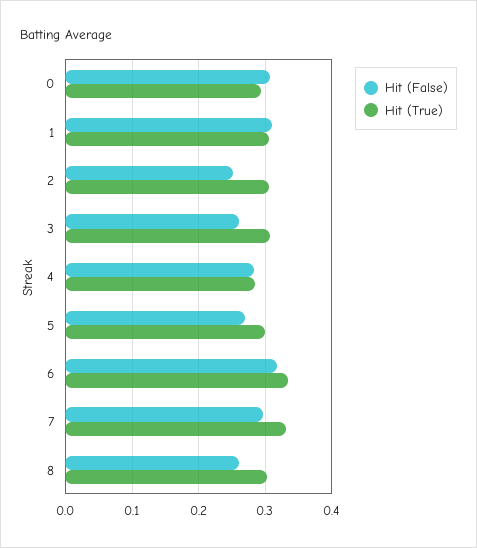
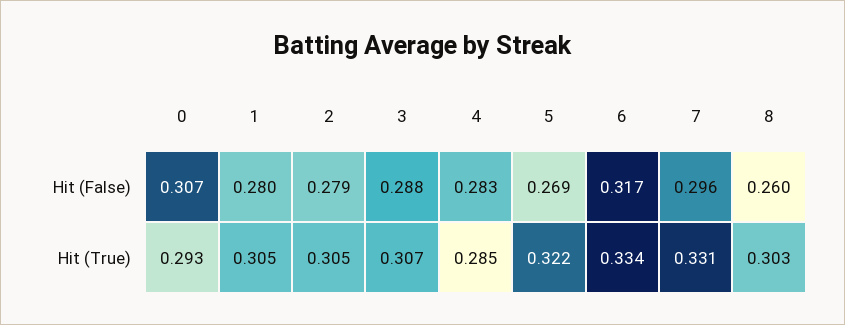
  {
    "Hit (False)": {
      "0": 0.307,
-     "1": 0.31,
+     "1": 0.28,
-     "2": 0.25,
+     "2": 0.279,
-     "3": 0.26,
+     "3": 0.288,
      "4": 0.283,
      "5": 0.269,
      "6": 0.317,
      "7": 0.296,
      "8": 0.26
    },
    "Hit (True)": {
      "0": 0.293,
      "1": 0.305,
      "2": 0.305,
      "3": 0.307,
      "4": 0.285,
-     "5": 0.3,
+     "5": 0.322,
      "6": 0.334,
      "7": 0.331,
      "8": 0.303
    }
  }

